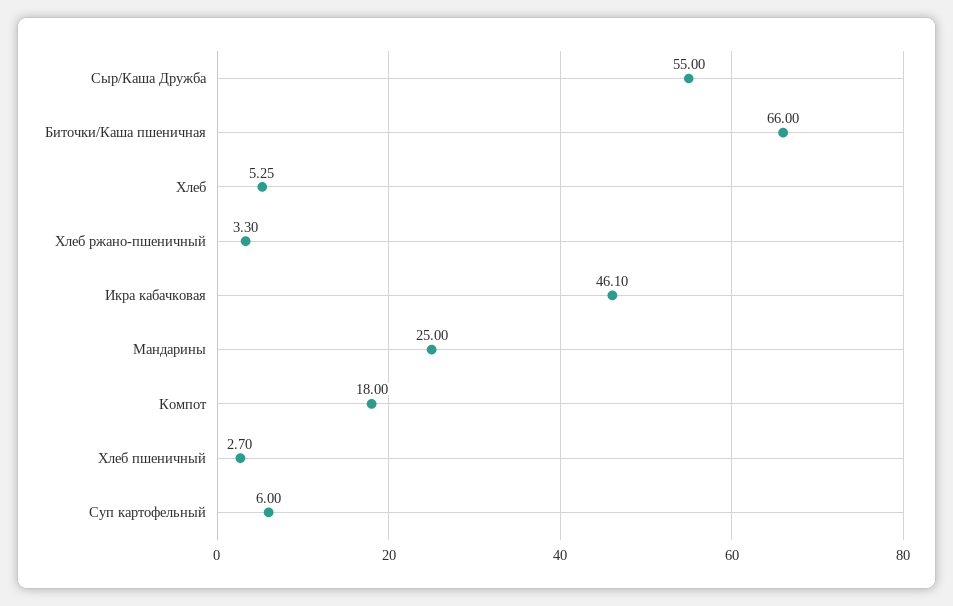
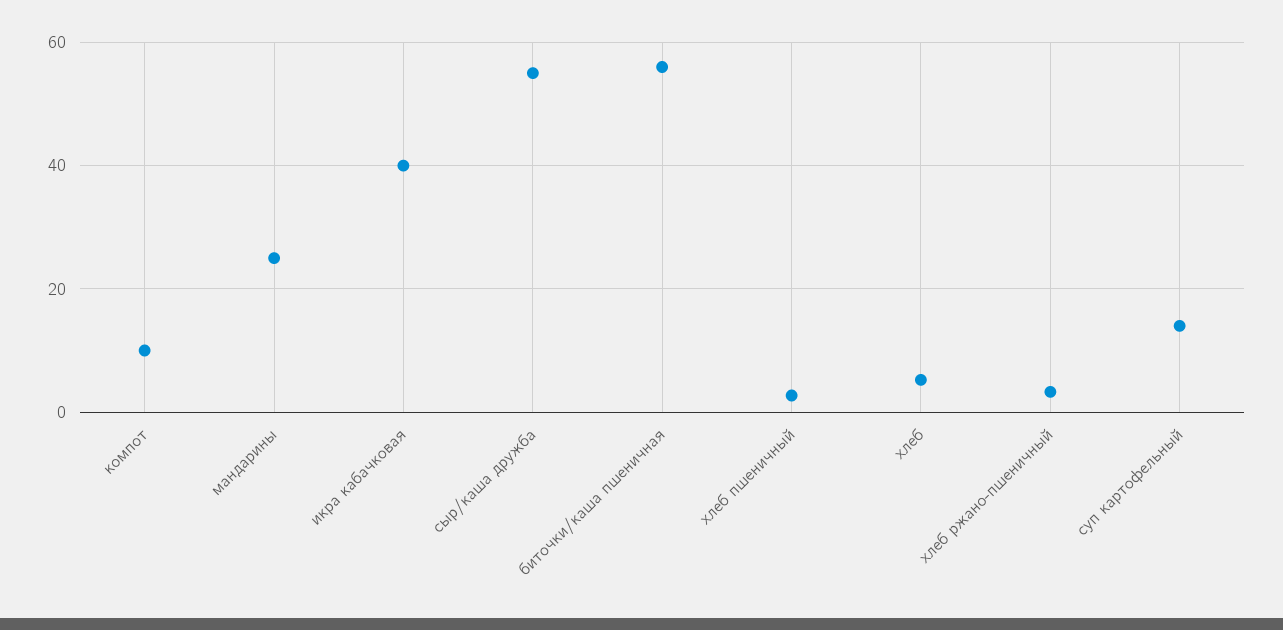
  {
    "Сыр/Каша Дружба": 55,
-   "Биточки/Каша пшеничная": 66,
+   "Биточки/Каша пшеничная": 56,
    "Хлеб": 5.25,
    "Хлеб ржано-пшеничный": 3.3,
-   "Икра кабачковая": 46.1,
+   "Икра кабачковая": 40,
    "Мандарины": 25,
-   "Компот": 18,
+   "Компот": 10,
    "Хлеб пшеничный": 2.7,
-   "Суп картофельный": 6
+   "Суп картофельный": 14
  }

